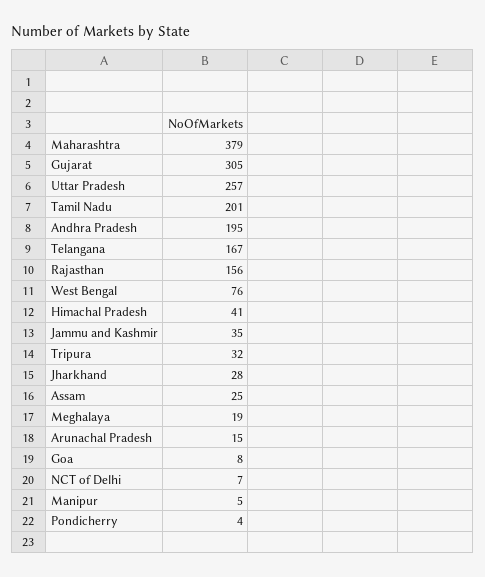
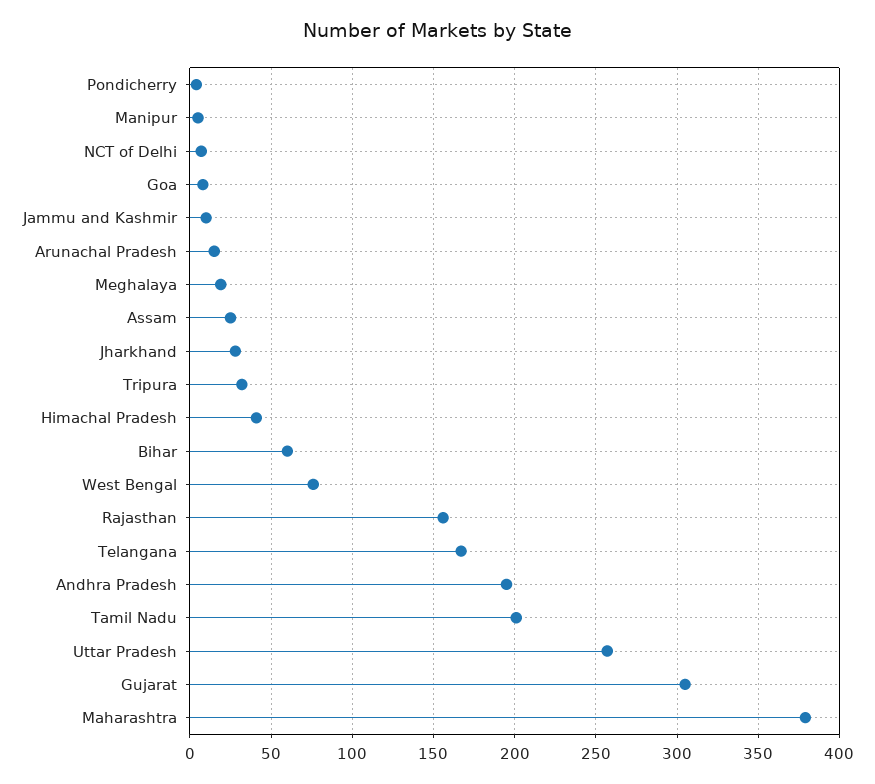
  {
    "Maharashtra": 379,
    "Gujarat": 305,
    "Uttar Pradesh": 257,
    "Tamil Nadu": 201,
    "Andhra Pradesh": 195,
    "Telangana": 167,
    "Rajasthan": 156,
    "West Bengal": 76,
    "Himachal Pradesh": 41,
-   "Jammu and Kashmir": 35,
+   "Jammu and Kashmir": 10,
    "Tripura": 32,
    "Jharkhand": 28,
    "Assam": 25,
    "Meghalaya": 19,
    "Arunachal Pradesh": 15,
    "Goa": 8,
    "NCT of Delhi": 7,
    "Manipur": 5,
-   "Pondicherry": 4
+   "Pondicherry": 4,
+   "Bihar": 60
  }

